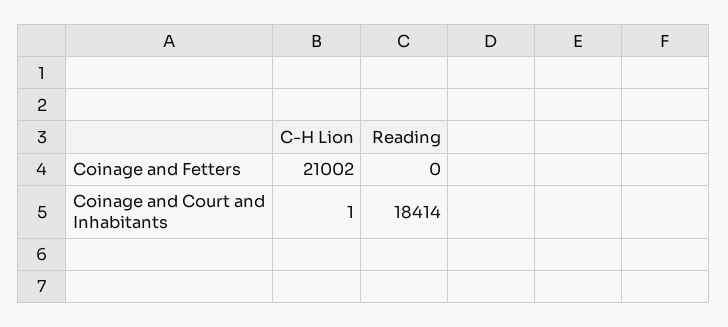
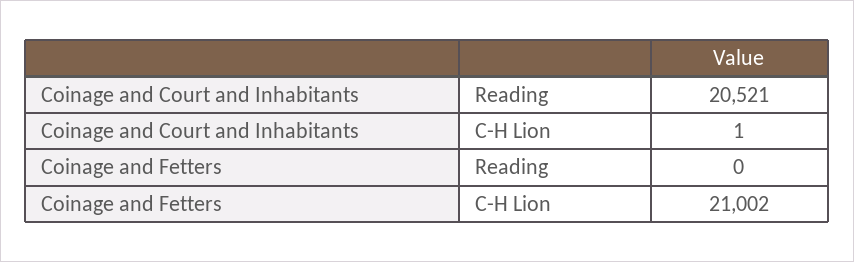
  {
    "C-H Lion": {
      "Coinage and Fetters": 21002,
      "Coinage and Court and Inhabitants": 1
    },
    "Reading": {
      "Coinage and Fetters": 0,
-     "Coinage and Court and Inhabitants": 18414
+     "Coinage and Court and Inhabitants": 20521
    }
  }

